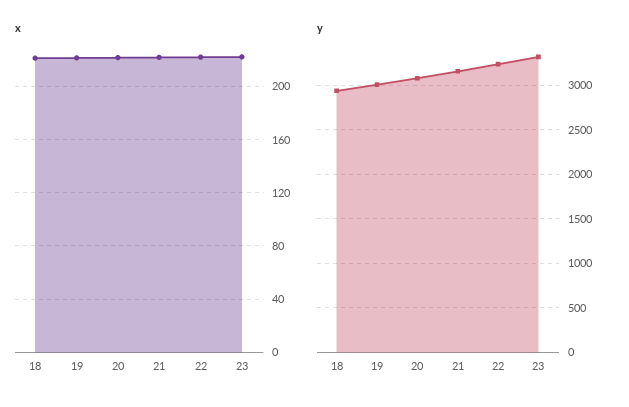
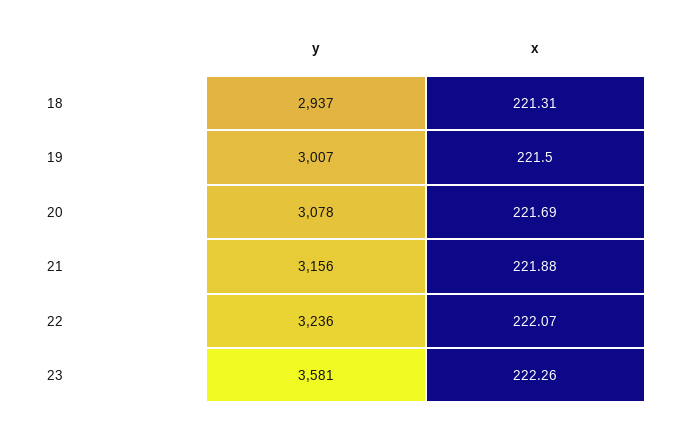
  {
    "x": {
      "18": 221.31,
      "19": 221.5,
      "20": 221.69,
      "21": 221.88,
      "22": 222.07,
      "23": 222.26
    },
    "y": {
      "18": 2937,
      "19": 3007,
      "20": 3078,
      "21": 3156,
      "22": 3236,
-     "23": 3300
+     "23": 3581
    }
  }

